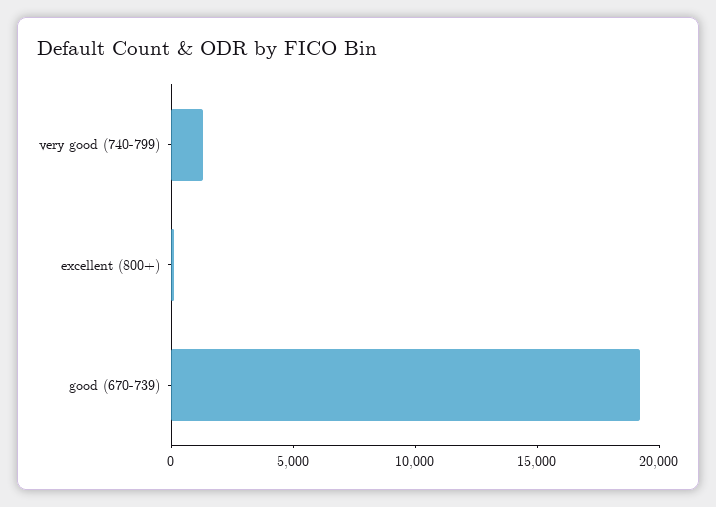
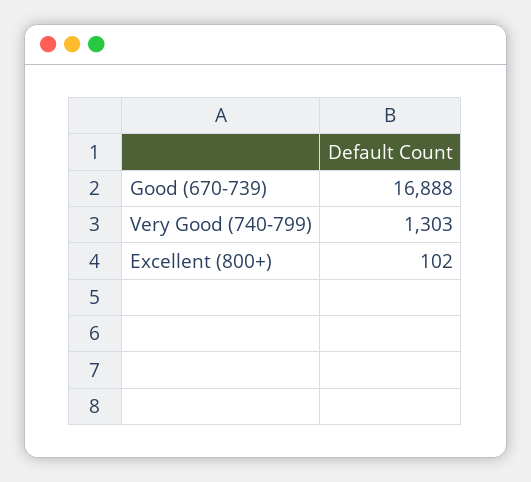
  {
    "very good (740-799)": 1303,
    "excellent (800+)": 102,
-   "good (670-739)": 19000
+   "good (670-739)": 16888
  }

